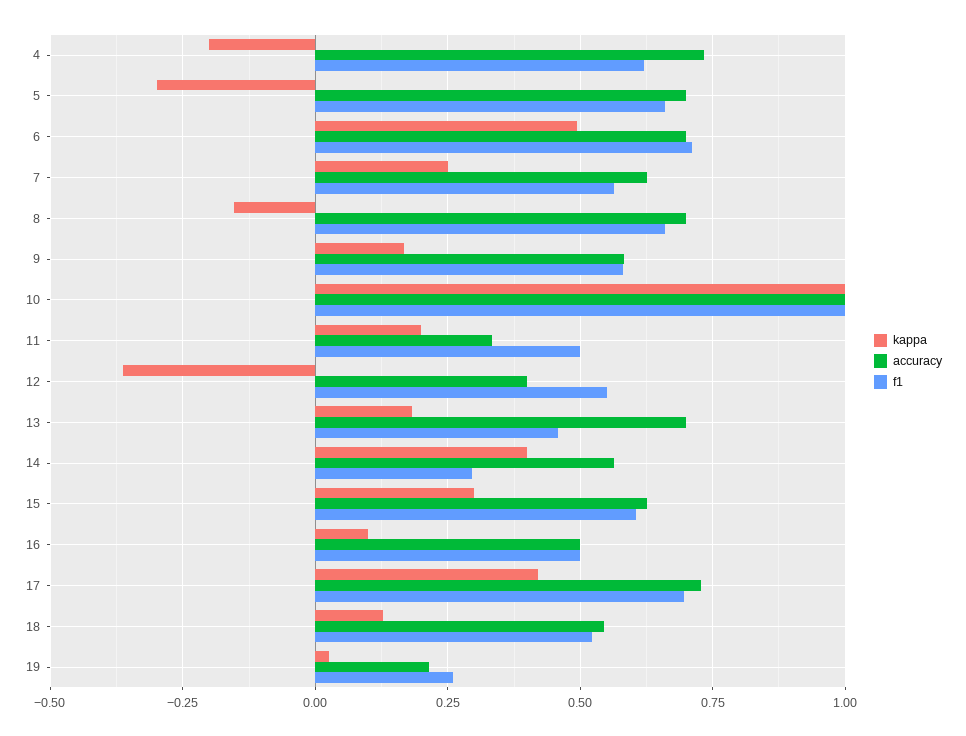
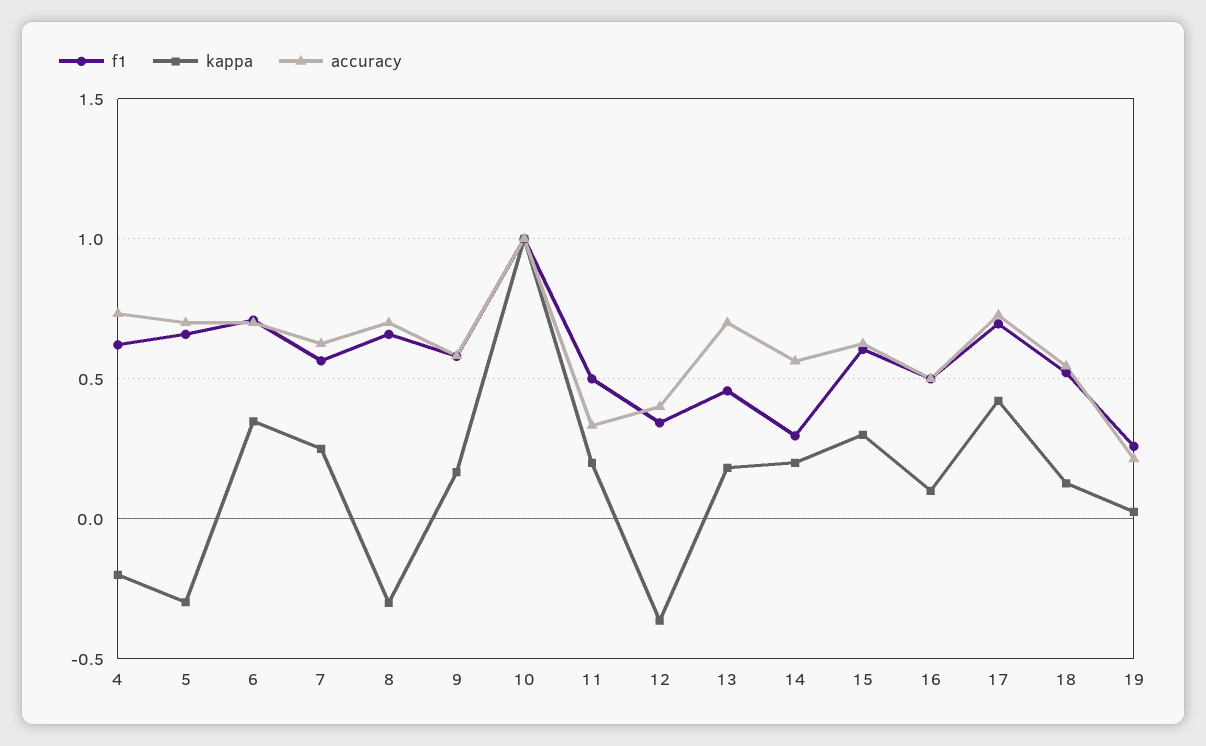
  {
    "kappa": {
      "4": -0.2,
      "5": -0.3,
-     "6": 0.5,
+     "6": 0.35,
      "7": 0.25,
-     "8": -0.15,
+     "8": -0.3,
      "9": 0.175,
      "10": 1,
      "11": 0.2,
      "12": -0.375,
      "13": 0.175,
-     "14": 0.4,
+     "14": 0.2,
      "15": 0.3,
      "16": 0.1,
      "17": 0.425,
      "18": 0.125,
      "19": 0.025
    },
    "accuracy": {
      "4": 0.725,
      "5": 0.7,
      "6": 0.7,
      "7": 0.625,
      "8": 0.7,
      "9": 0.575,
      "10": 1,
      "11": 0.325,
      "12": 0.4,
      "13": 0.7,
      "14": 0.575,
      "15": 0.625,
      "16": 0.5,
      "17": 0.725,
      "18": 0.55,
      "19": 0.225
    },
    "f1": {
      "4": 0.625,
      "5": 0.65,
      "6": 0.7,
      "7": 0.575,
      "8": 0.65,
      "9": 0.575,
      "10": 1,
      "11": 0.5,
-     "12": 0.55,
+     "12": 0.35,
      "13": 0.45,
      "14": 0.3,
      "15": 0.6,
      "16": 0.5,
      "17": 0.7,
      "18": 0.525,
      "19": 0.25
    }
  }

